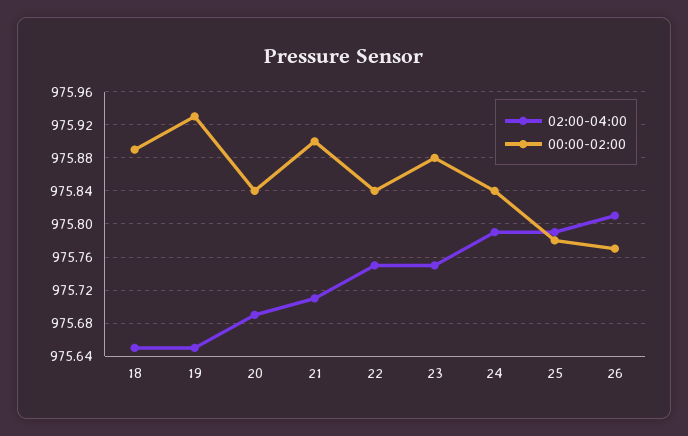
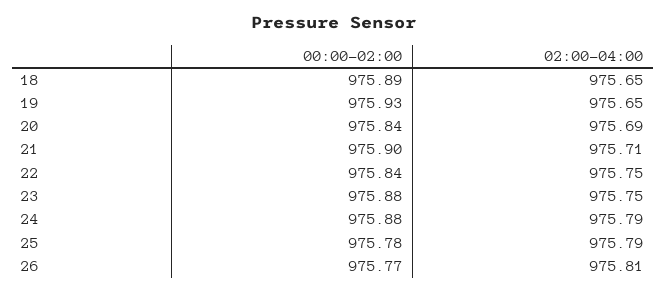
  {
    "02:00-04:00": {
      "18": 975.65,
      "19": 975.65,
      "20": 975.69,
      "21": 975.71,
      "22": 975.75,
      "23": 975.75,
      "24": 975.79,
      "25": 975.79,
      "26": 975.81
    },
    "00:00-02:00": {
      "18": 975.89,
      "19": 975.93,
      "20": 975.84,
      "21": 975.9,
      "22": 975.84,
      "23": 975.88,
-     "24": 975.84,
+     "24": 975.88,
      "25": 975.78,
      "26": 975.77
    }
  }

